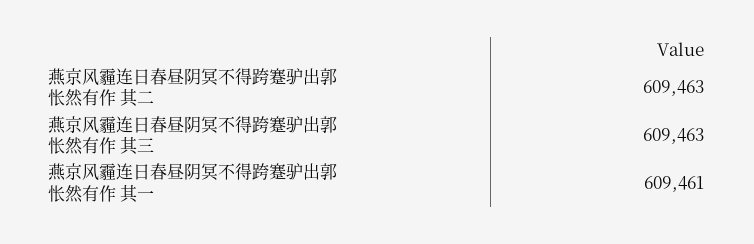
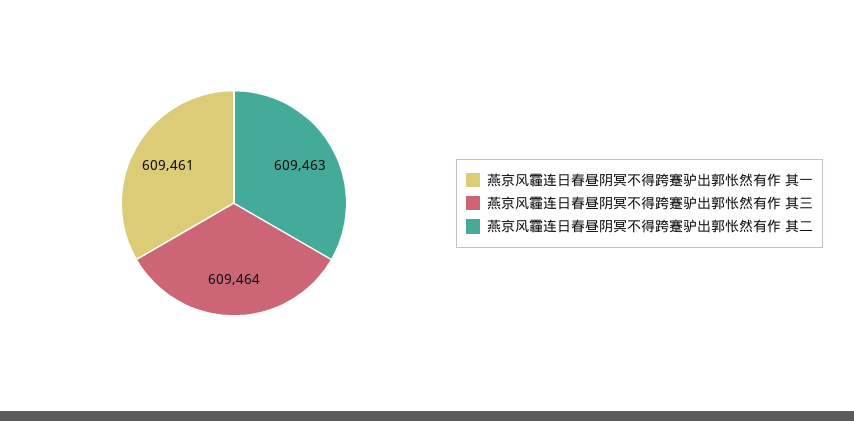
  {
    "燕京风霾连日春昼阴冥不得跨蹇驴出郭怅然有作 其二": 609463,
-   "燕京风霾连日春昼阴冥不得跨蹇驴出郭怅然有作 其三": 609463,
+   "燕京风霾连日春昼阴冥不得跨蹇驴出郭怅然有作 其三": 609464,
    "燕京风霾连日春昼阴冥不得跨蹇驴出郭怅然有作 其一": 609461
  }

